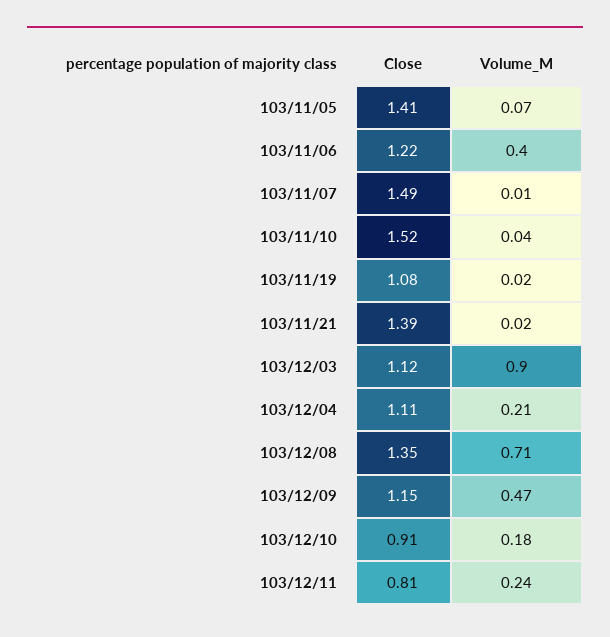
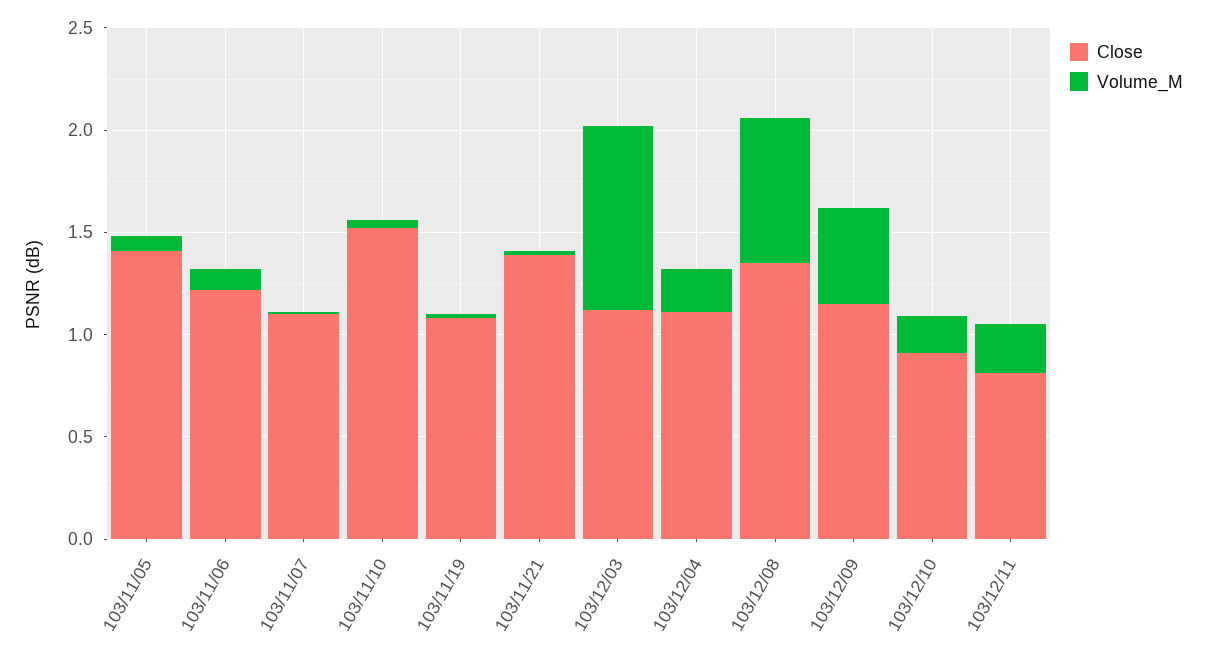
  {
    "Close": {
      "103/11/05": 1.41,
      "103/11/06": 1.22,
-     "103/11/07": 1.49,
+     "103/11/07": 1.1,
      "103/11/10": 1.52,
      "103/11/19": 1.08,
      "103/11/21": 1.39,
      "103/12/03": 1.12,
      "103/12/04": 1.11,
      "103/12/08": 1.35,
      "103/12/09": 1.15,
      "103/12/10": 0.91,
      "103/12/11": 0.81
    },
    "Volume_M": {
      "103/11/05": 0.07,
-     "103/11/06": 0.4,
+     "103/11/06": 0.1,
      "103/11/07": 0.01,
      "103/11/10": 0.04,
      "103/11/19": 0.02,
      "103/11/21": 0.02,
      "103/12/03": 0.9,
      "103/12/04": 0.21,
      "103/12/08": 0.71,
      "103/12/09": 0.47,
      "103/12/10": 0.18,
      "103/12/11": 0.24
    }
  }

